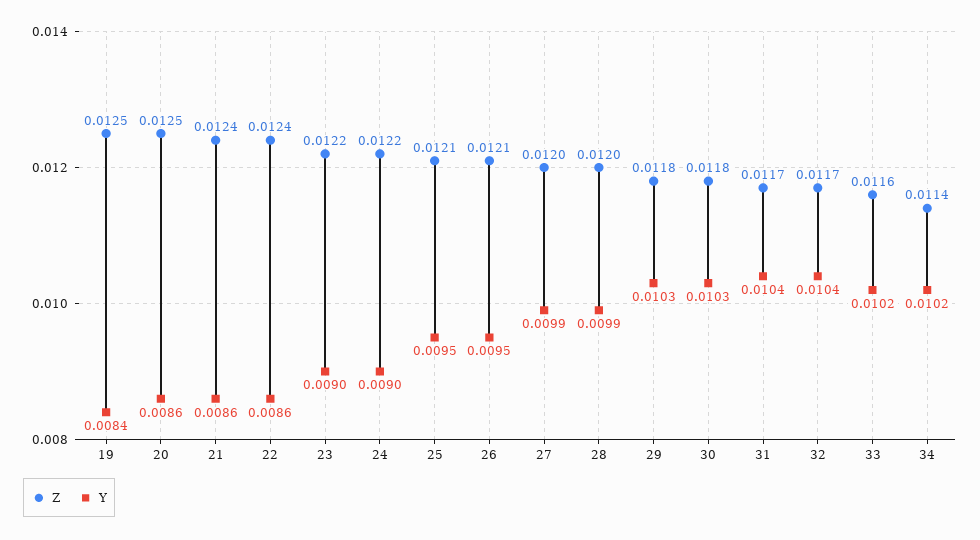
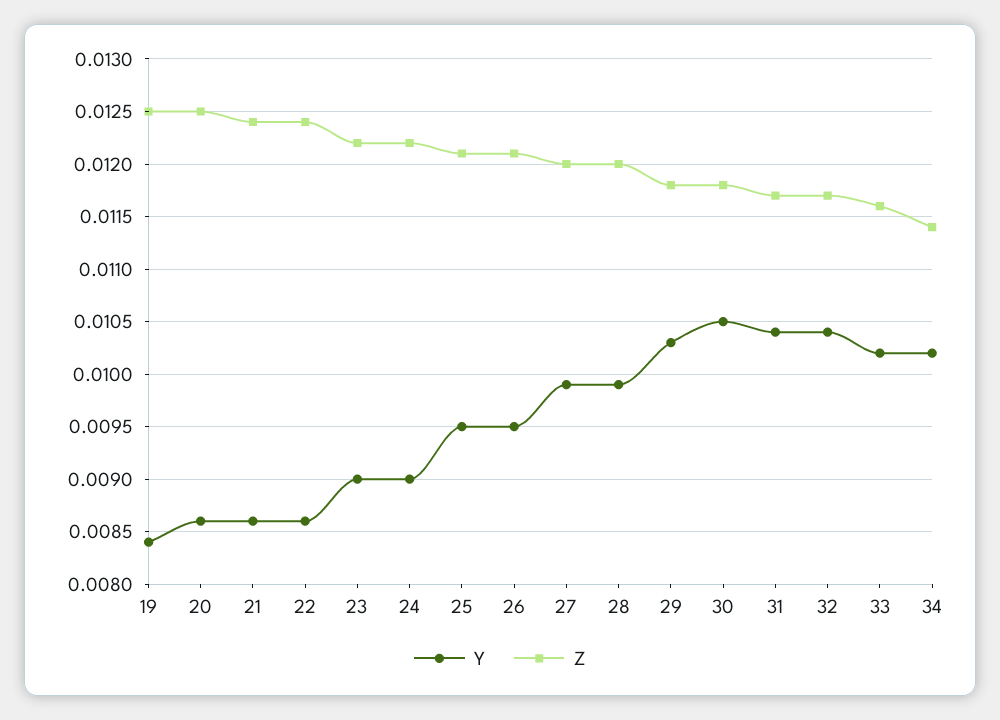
  {
    "Z": {
      "19": 0.0125,
      "20": 0.0125,
      "21": 0.0124,
      "22": 0.0124,
      "23": 0.0122,
      "24": 0.0122,
      "25": 0.0121,
      "26": 0.0121,
      "27": 0.012,
      "28": 0.012,
      "29": 0.0118,
      "30": 0.0118,
      "31": 0.0117,
      "32": 0.0117,
      "33": 0.0116,
      "34": 0.0114
    },
    "Y": {
      "19": 0.0084,
      "20": 0.0086,
      "21": 0.0086,
      "22": 0.0086,
      "23": 0.009,
      "24": 0.009,
      "25": 0.0095,
      "26": 0.0095,
      "27": 0.0099,
      "28": 0.0099,
      "29": 0.0103,
-     "30": 0.0103,
+     "30": 0.0105,
      "31": 0.0104,
      "32": 0.0104,
      "33": 0.0102,
      "34": 0.0102
    }
  }

